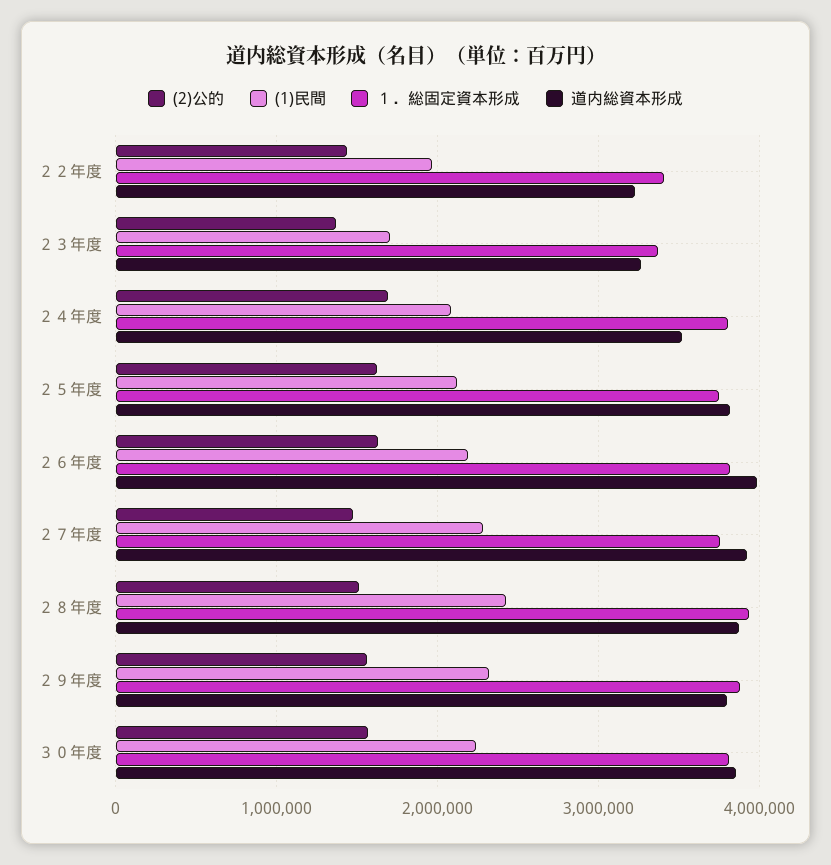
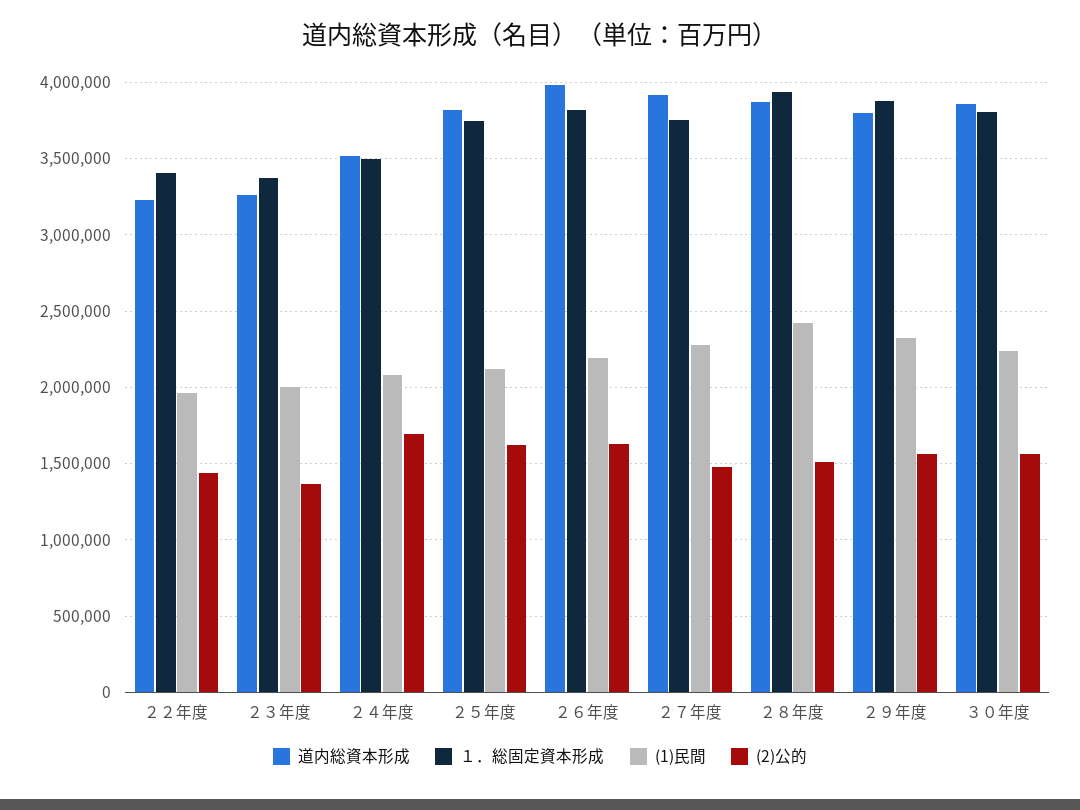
  {
    "(2)公的": {
      "２２年度": 1450000,
      "２３年度": 1350000,
      "２４年度": 1700000,
      "２５年度": 1600000,
      "２６年度": 1650000,
      "２７年度": 1500000,
      "２８年度": 1500000,
      "２９年度": 1550000,
      "３０年度": 1550000
    },
    "(1)民間": {
      "２２年度": 1950000,
-     "２３年度": 1700000,
+     "２３年度": 2000000,
      "２４年度": 2100000,
      "２５年度": 2100000,
      "２６年度": 2200000,
      "２７年度": 2300000,
      "２８年度": 2400000,
      "２９年度": 2300000,
      "３０年度": 2250000
    },
    "１．総固定資本形成": {
      "２２年度": 3400000,
      "２３年度": 3350000,
-     "２４年度": 3800000,
+     "２４年度": 3500000,
      "２５年度": 3750000,
      "２６年度": 3800000,
      "２７年度": 3750000,
      "２８年度": 3950000,
      "２９年度": 3900000,
      "３０年度": 3800000
    },
    "道内総資本形成": {
      "２２年度": 3250000,
      "２３年度": 3250000,
      "２４年度": 3500000,
      "２５年度": 3800000,
      "２６年度": 4000000,
      "２７年度": 3900000,
      "２８年度": 3850000,
      "２９年度": 3800000,
      "３０年度": 3850000
    }
  }

